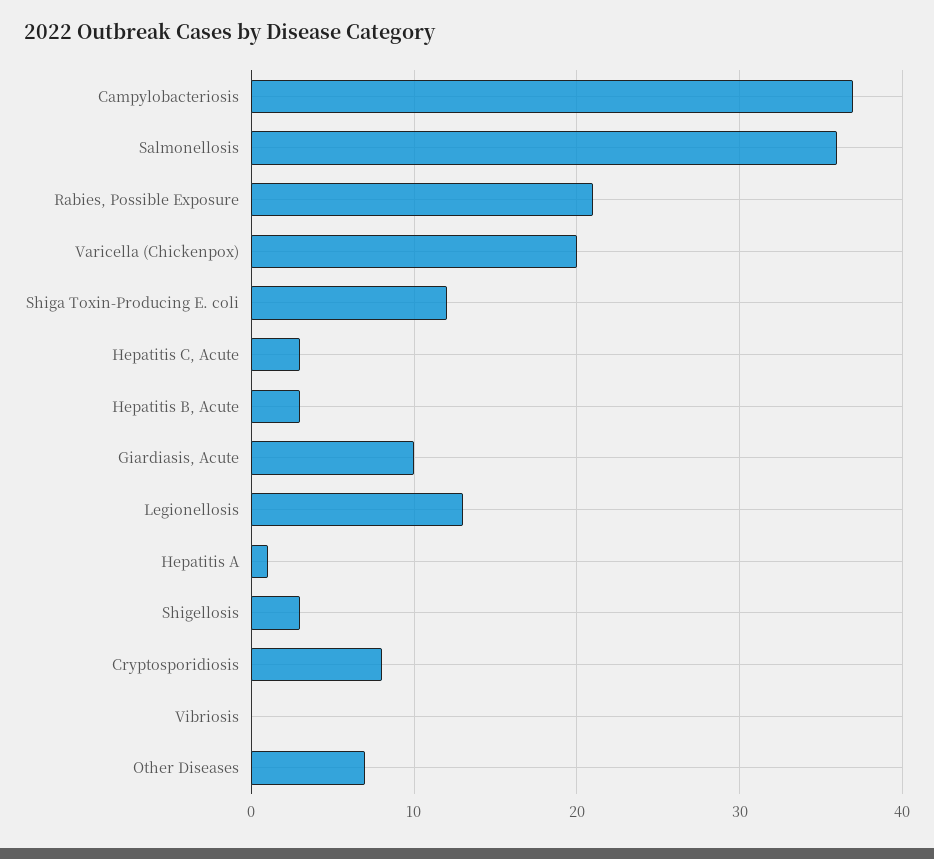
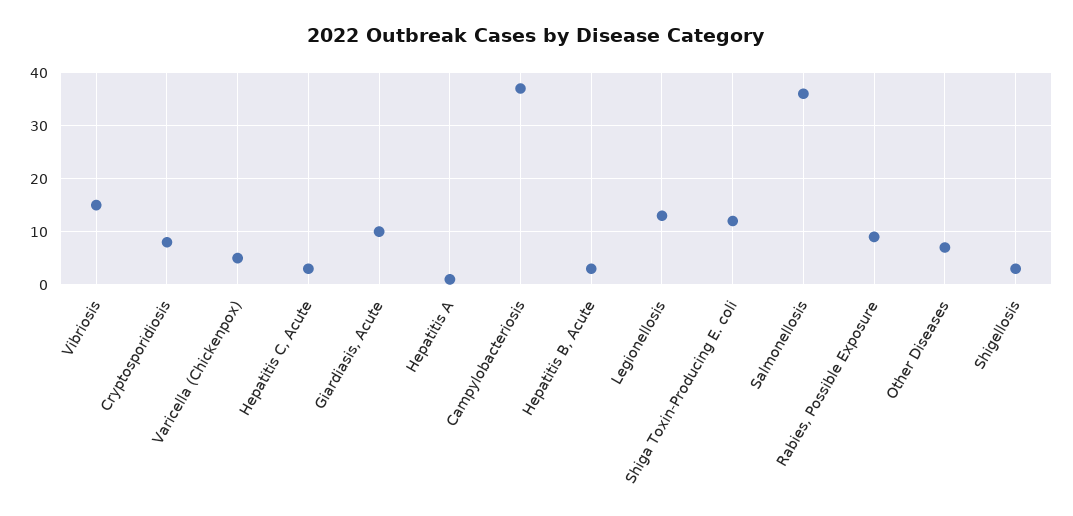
  {
    "Campylobacteriosis": 37,
    "Salmonellosis": 36,
-   "Rabies, Possible Exposure": 21,
+   "Rabies, Possible Exposure": 10,
-   "Varicella (Chickenpox)": 20,
+   "Varicella (Chickenpox)": 5,
    "Shiga Toxin-Producing E. coli": 12,
    "Hepatitis C, Acute": 3,
    "Hepatitis B, Acute": 3,
    "Giardiasis, Acute": 10,
    "Legionellosis": 13,
    "Hepatitis A": 1,
    "Shigellosis": 3,
    "Cryptosporidiosis": 8,
-   "Vibriosis": 0,
+   "Vibriosis": 15,
    "Other Diseases": 7
  }

